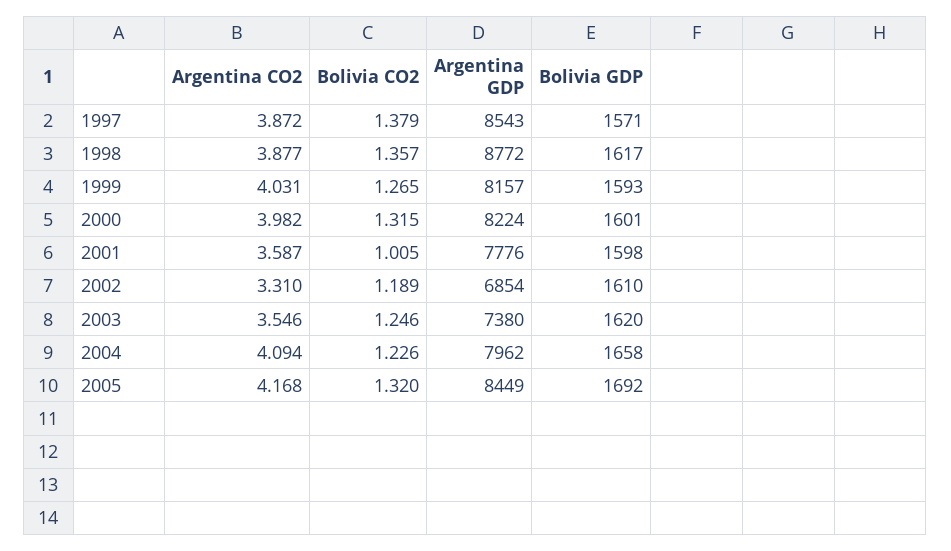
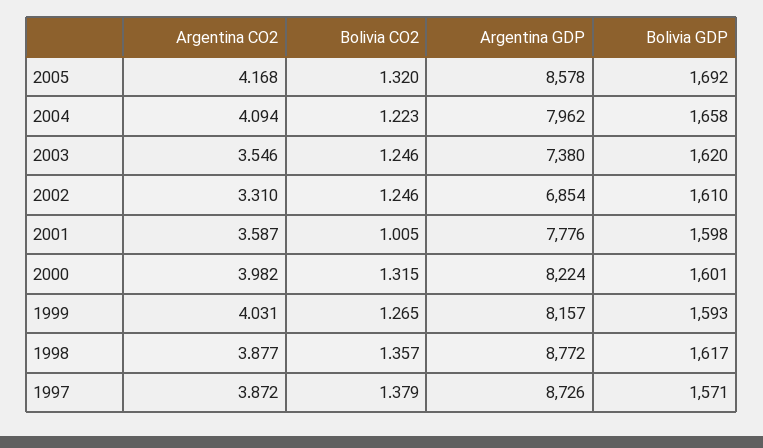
  {
    "Argentina CO2": {
      "1997": 3.872,
      "1998": 3.877,
      "1999": 4.031,
      "2000": 3.982,
      "2001": 3.587,
      "2002": 3.31,
      "2003": 3.546,
      "2004": 4.094,
      "2005": 4.168
    },
    "Bolivia CO2": {
      "1997": 1.379,
      "1998": 1.357,
      "1999": 1.265,
      "2000": 1.315,
      "2001": 1.005,
-     "2002": 1.189,
+     "2002": 1.246,
      "2003": 1.246,
-     "2004": 1.226,
+     "2004": 1.223,
      "2005": 1.32
    },
    "Argentina GDP": {
-     "1997": 8543,
+     "1997": 8726,
      "1998": 8772,
      "1999": 8157,
      "2000": 8224,
      "2001": 7776,
      "2002": 6854,
      "2003": 7380,
      "2004": 7962,
-     "2005": 8449
+     "2005": 8578
    },
    "Bolivia GDP": {
      "1997": 1571,
      "1998": 1617,
      "1999": 1593,
      "2000": 1601,
      "2001": 1598,
      "2002": 1610,
      "2003": 1620,
      "2004": 1658,
      "2005": 1692
    }
  }

